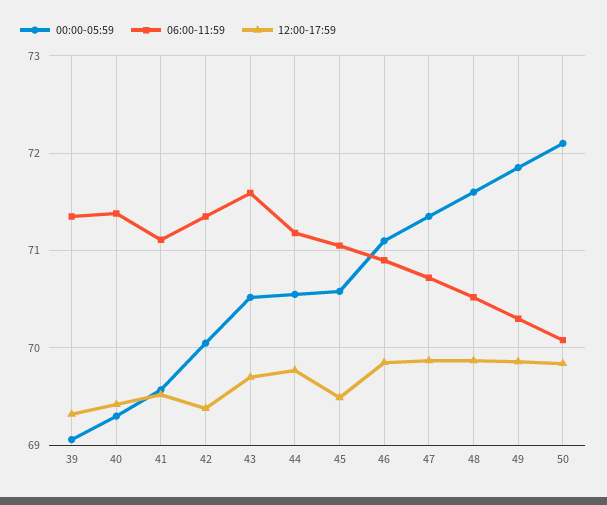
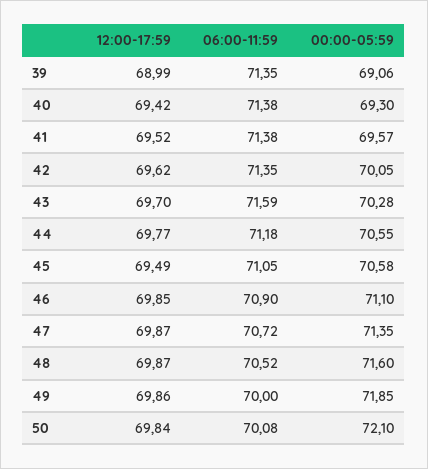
  {
    "00:00-05:59": {
      "39": 69.06,
      "40": 69.3,
      "41": 69.57,
      "42": 70.05,
-     "43": 70.5,
+     "43": 70.28,
      "44": 70.55,
      "45": 70.58,
      "46": 71.1,
      "47": 71.35,
      "48": 71.6,
      "49": 71.85,
      "50": 72.1
    },
    "06:00-11:59": {
      "39": 71.35,
      "40": 71.38,
-     "41": 71.1,
+     "41": 71.38,
      "42": 71.35,
      "43": 71.59,
      "44": 71.18,
      "45": 71.05,
      "46": 70.9,
      "47": 70.72,
      "48": 70.52,
-     "49": 70.3,
+     "49": 70,
      "50": 70.08
    },
    "12:00-17:59": {
-     "39": 69.3,
+     "39": 68.99,
      "40": 69.42,
      "41": 69.52,
-     "42": 69.4,
+     "42": 69.62,
      "43": 69.7,
      "44": 69.77,
      "45": 69.49,
      "46": 69.85,
      "47": 69.87,
      "48": 69.87,
      "49": 69.86,
      "50": 69.84
    }
  }

